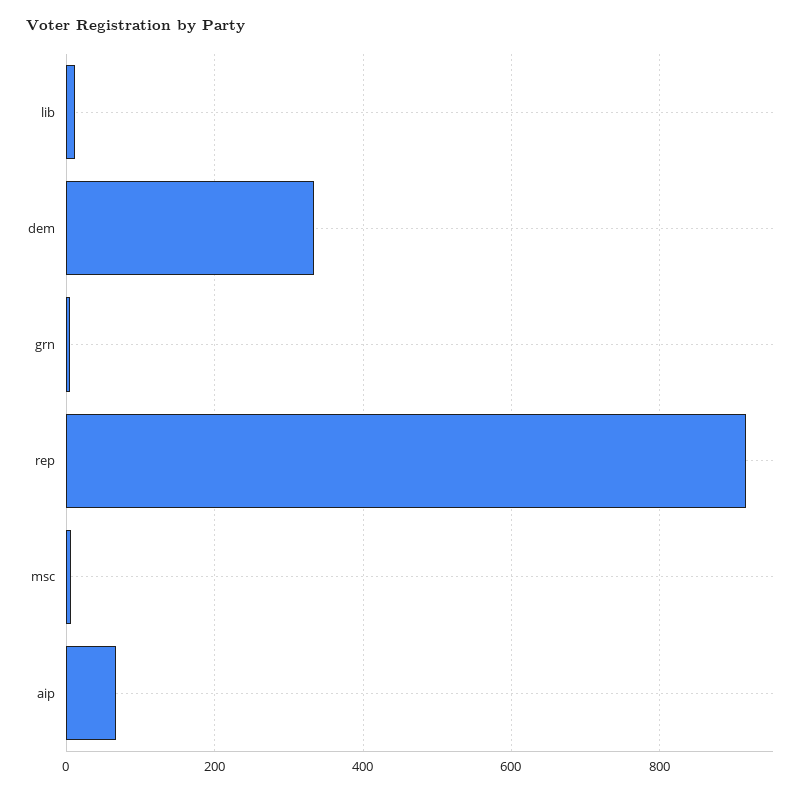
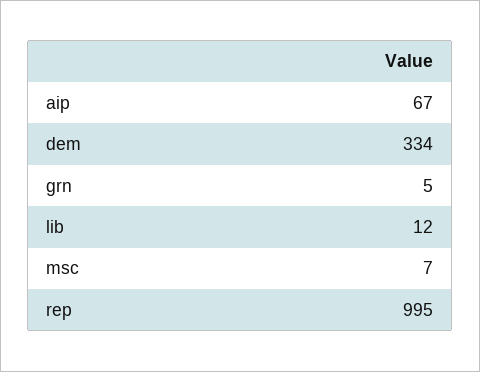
  {
    "lib": 12,
    "dem": 334,
    "grn": 5,
-   "rep": 920,
+   "rep": 995,
    "msc": 7,
    "aip": 67
  }

